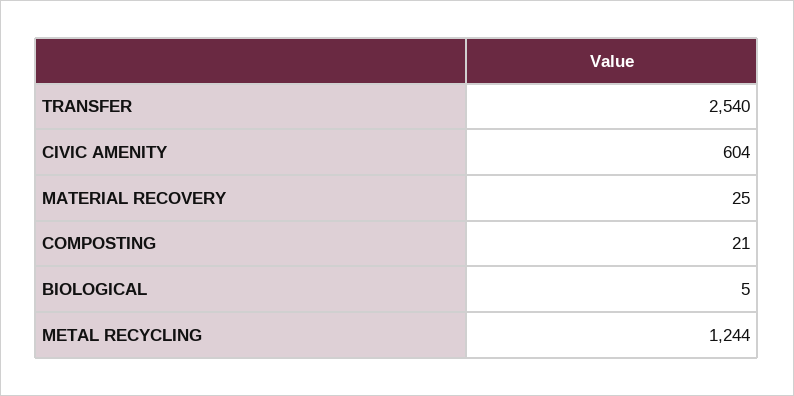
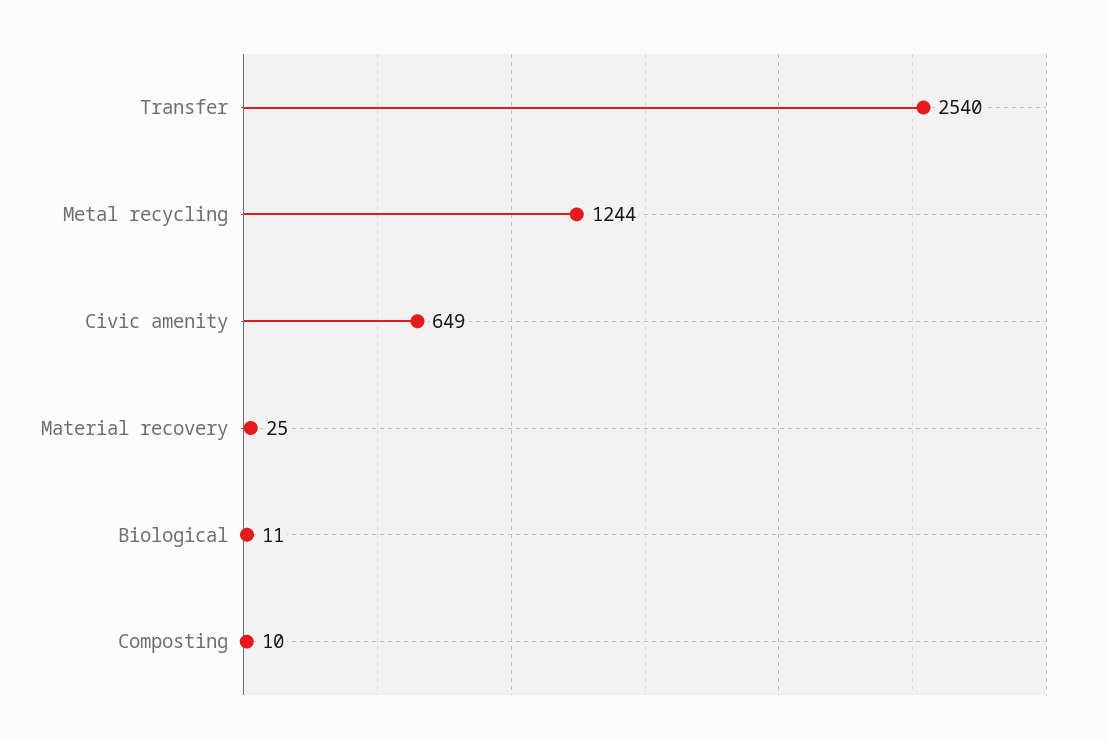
  {
    "TRANSFER": 2540,
-   "CIVIC AMENITY": 604,
+   "CIVIC AMENITY": 649,
    "MATERIAL RECOVERY": 25,
-   "COMPOSTING": 21,
+   "COMPOSTING": 10,
-   "BIOLOGICAL": 5,
+   "BIOLOGICAL": 11,
    "METAL RECYCLING": 1244
  }

